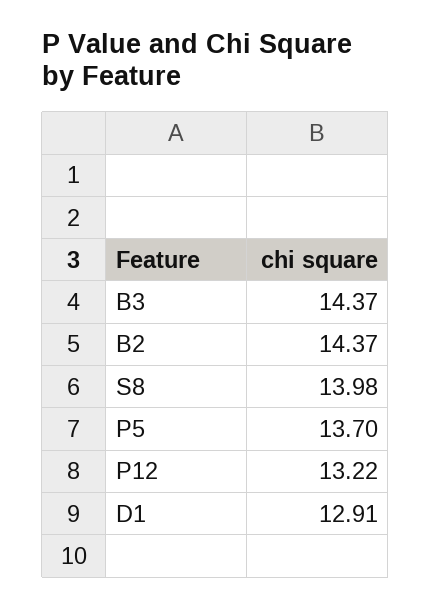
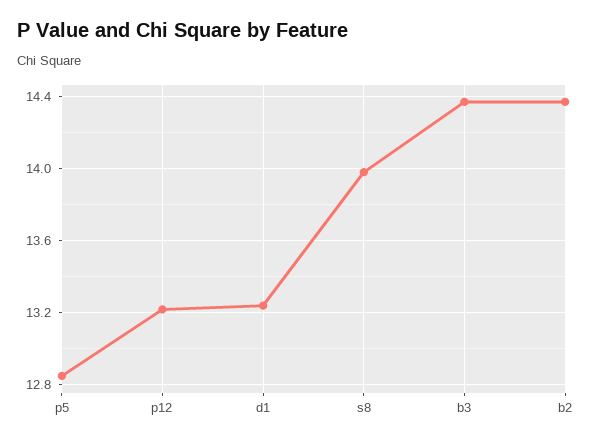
  {
    "B3": 14.37,
    "B2": 14.37,
    "S8": 13.98,
-   "P5": 13.7,
+   "P5": 12.85,
    "P12": 13.22,
-   "D1": 12.91
+   "D1": 13.25
  }

